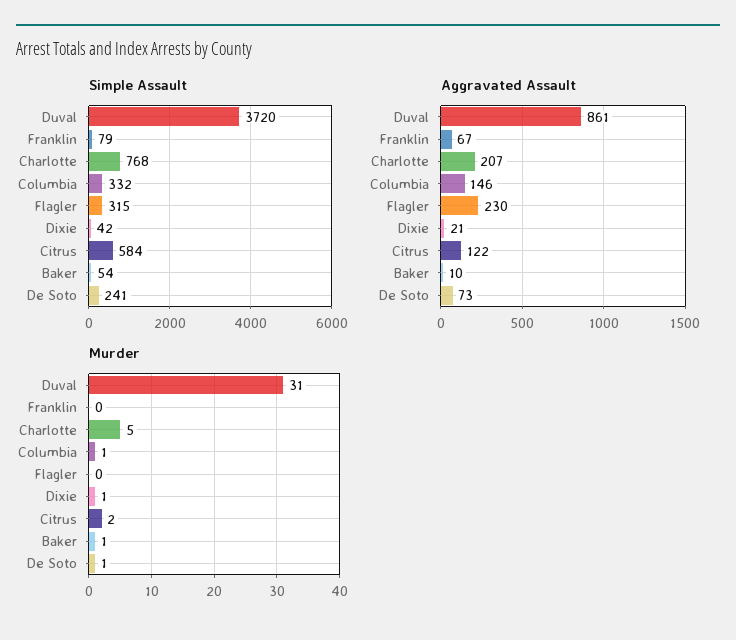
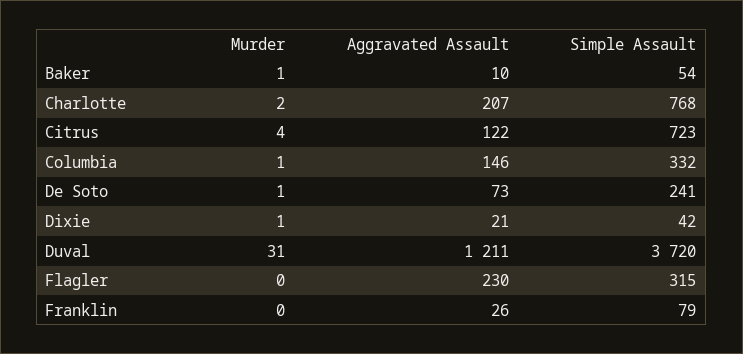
  {
    "Simple Assault": {
      "Duval": 3720,
      "Franklin": 79,
      "Charlotte": 768,
      "Columbia": 332,
      "Flagler": 315,
      "Dixie": 42,
-     "Citrus": 584,
+     "Citrus": 723,
      "Baker": 54,
      "De Soto": 241
    },
    "Aggravated Assault": {
-     "Duval": 861,
+     "Duval": 1211,
-     "Franklin": 67,
+     "Franklin": 26,
      "Charlotte": 207,
      "Columbia": 146,
      "Flagler": 230,
      "Dixie": 21,
      "Citrus": 122,
      "Baker": 10,
      "De Soto": 73
    },
    "Murder": {
      "Duval": 31,
      "Franklin": 0,
-     "Charlotte": 5,
+     "Charlotte": 2,
      "Columbia": 1,
      "Flagler": 0,
      "Dixie": 1,
-     "Citrus": 2,
+     "Citrus": 4,
      "Baker": 1,
      "De Soto": 1
    }
  }

